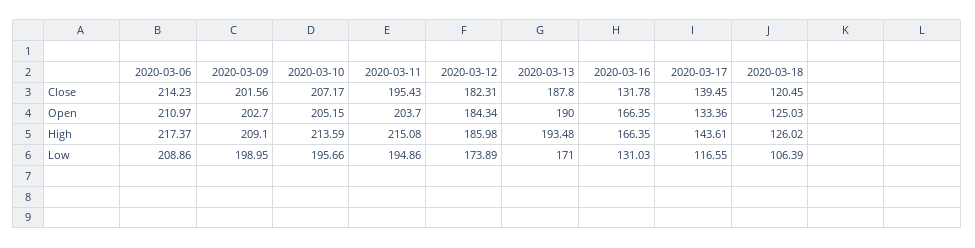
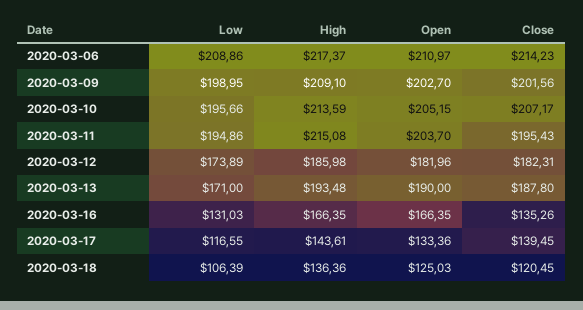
  {
    "2020-03-06": {
      "Close": 214.23,
      "Open": 210.97,
      "High": 217.37,
      "Low": 208.86
    },
    "2020-03-09": {
      "Close": 201.56,
      "Open": 202.7,
      "High": 209.1,
      "Low": 198.95
    },
    "2020-03-10": {
      "Close": 207.17,
      "Open": 205.15,
      "High": 213.59,
      "Low": 195.66
    },
    "2020-03-11": {
      "Close": 195.43,
      "Open": 203.7,
      "High": 215.08,
      "Low": 194.86
    },
    "2020-03-12": {
      "Close": 182.31,
-     "Open": 184.34,
+     "Open": 181.96,
      "High": 185.98,
      "Low": 173.89
    },
    "2020-03-13": {
      "Close": 187.8,
      "Open": 190,
      "High": 193.48,
      "Low": 171
    },
    "2020-03-16": {
-     "Close": 131.78,
+     "Close": 135.26,
      "Open": 166.35,
      "High": 166.35,
      "Low": 131.03
    },
    "2020-03-17": {
      "Close": 139.45,
      "Open": 133.36,
      "High": 143.61,
      "Low": 116.55
    },
    "2020-03-18": {
      "Close": 120.45,
      "Open": 125.03,
-     "High": 126.02,
+     "High": 136.36,
      "Low": 106.39
    }
  }

